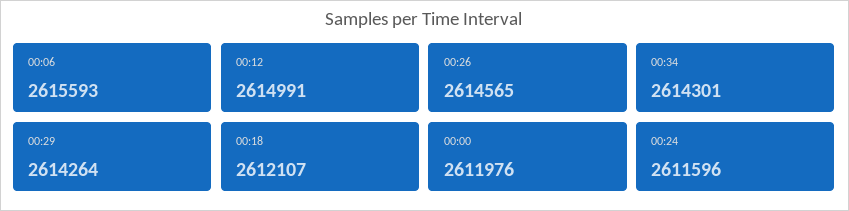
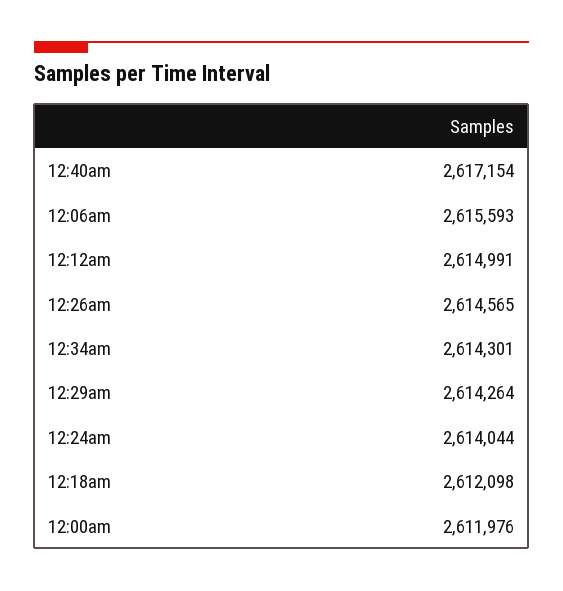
  {
    "00:06": 2615593,
    "00:12": 2614991,
    "00:26": 2614565,
    "00:34": 2614301,
    "00:29": 2614264,
-   "00:18": 2612107,
+   "00:18": 2612098,
    "00:00": 2611976,
-   "00:24": 2611596
+   "00:24": 2614044,
+   "12:40am": 2617154
  }

